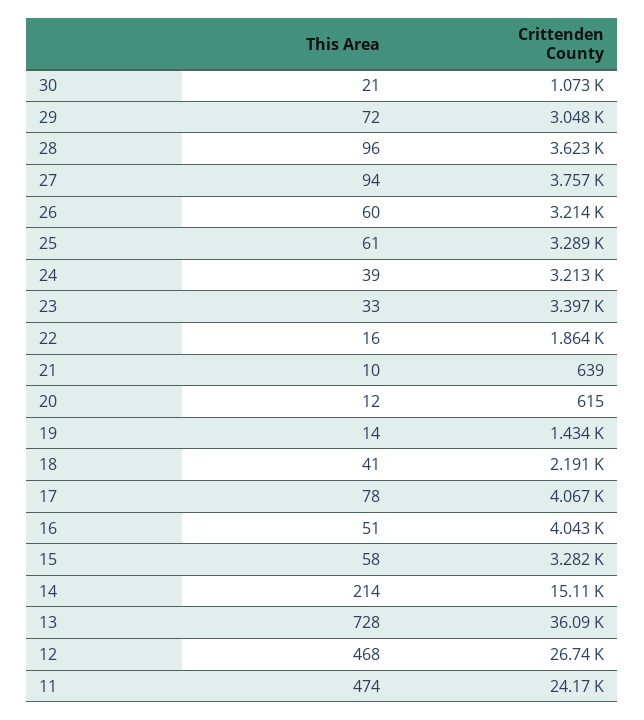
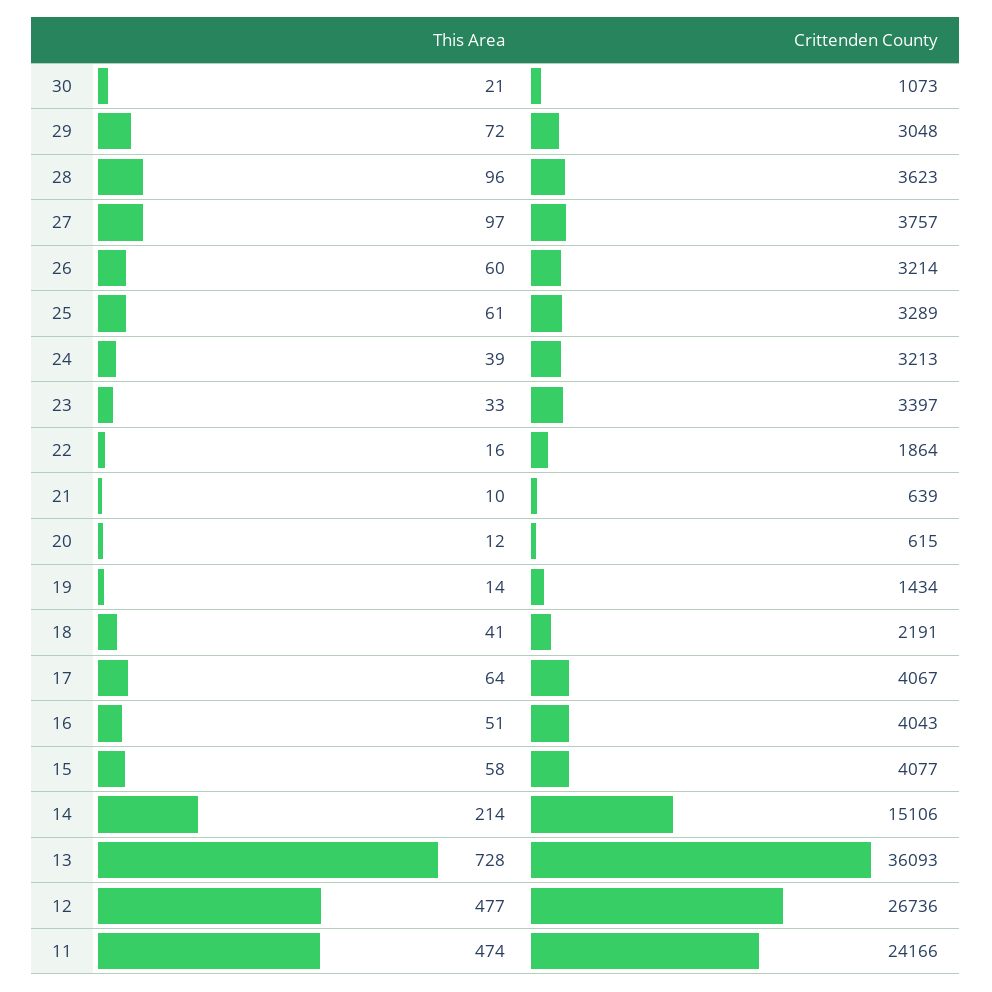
  {
    "This Area": {
      "30": 21,
      "29": 72,
      "28": 96,
-     "27": 94,
+     "27": 97,
      "26": 60,
      "25": 61,
      "24": 39,
      "23": 33,
      "22": 16,
      "21": 10,
      "20": 12,
      "19": 14,
      "18": 41,
-     "17": 78,
+     "17": 64,
      "16": 51,
      "15": 58,
      "14": 214,
      "13": 728,
-     "12": 468,
+     "12": 477,
      "11": 474
    },
    "Crittenden County": {
      "30": 1073,
      "29": 3048,
      "28": 3623,
      "27": 3757,
      "26": 3214,
      "25": 3289,
      "24": 3213,
      "23": 3397,
      "22": 1864,
      "21": 639,
      "20": 615,
      "19": 1434,
      "18": 2191,
      "17": 4067,
      "16": 4043,
-     "15": 3282,
+     "15": 4077,
      "14": 15106,
      "13": 36093,
      "12": 26736,
      "11": 24166
    }
  }

